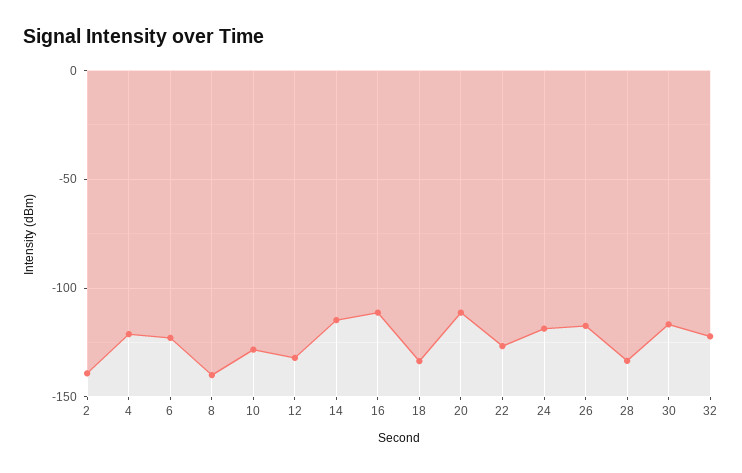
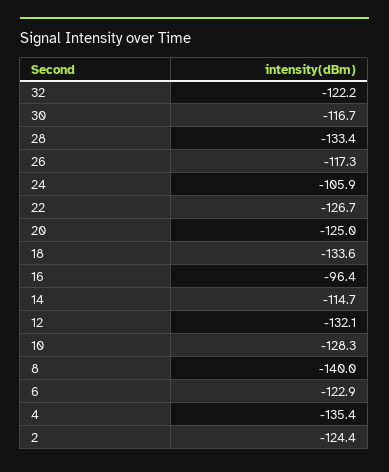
  {
-   "2": -140,
+   "2": -124.4,
-   "4": -120,
+   "4": -135.4,
    "6": -122.9,
    "8": -140,
    "10": -128.3,
    "12": -132.1,
    "14": -114.7,
-   "16": -110,
+   "16": -96.4,
    "18": -133.6,
-   "20": -110,
+   "20": -125,
    "22": -126.7,
-   "24": -120,
+   "24": -105.9,
    "26": -117.3,
    "28": -133.4,
    "30": -116.7,
    "32": -122.2
  }

